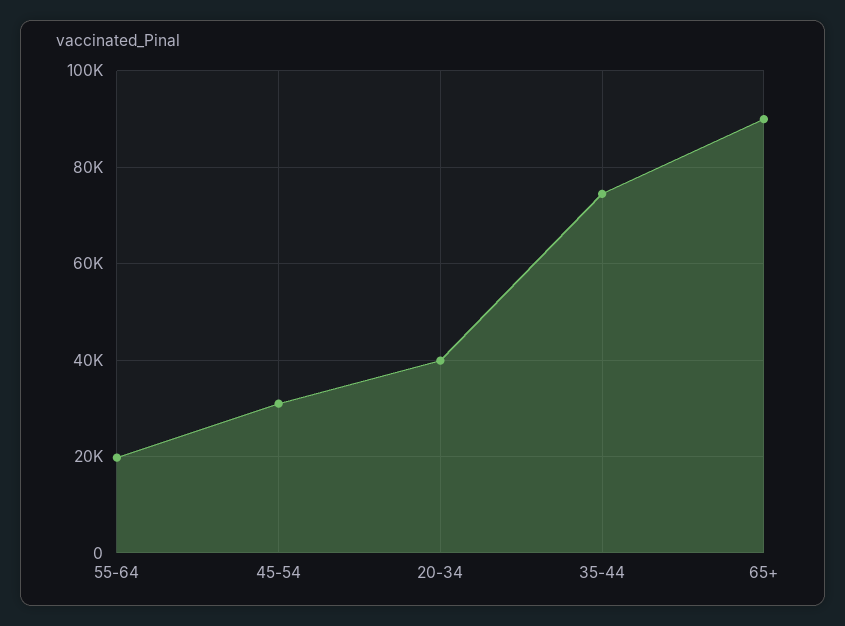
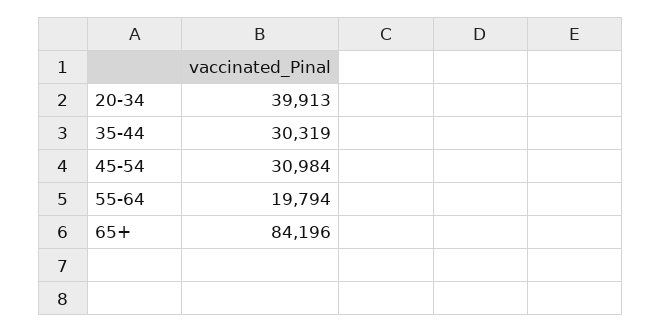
  {
    "55-64": 19794,
    "45-54": 30984,
    "20-34": 39913,
-   "35-44": 74000,
+   "35-44": 30319,
-   "65+": 90000
+   "65+": 84196
  }

